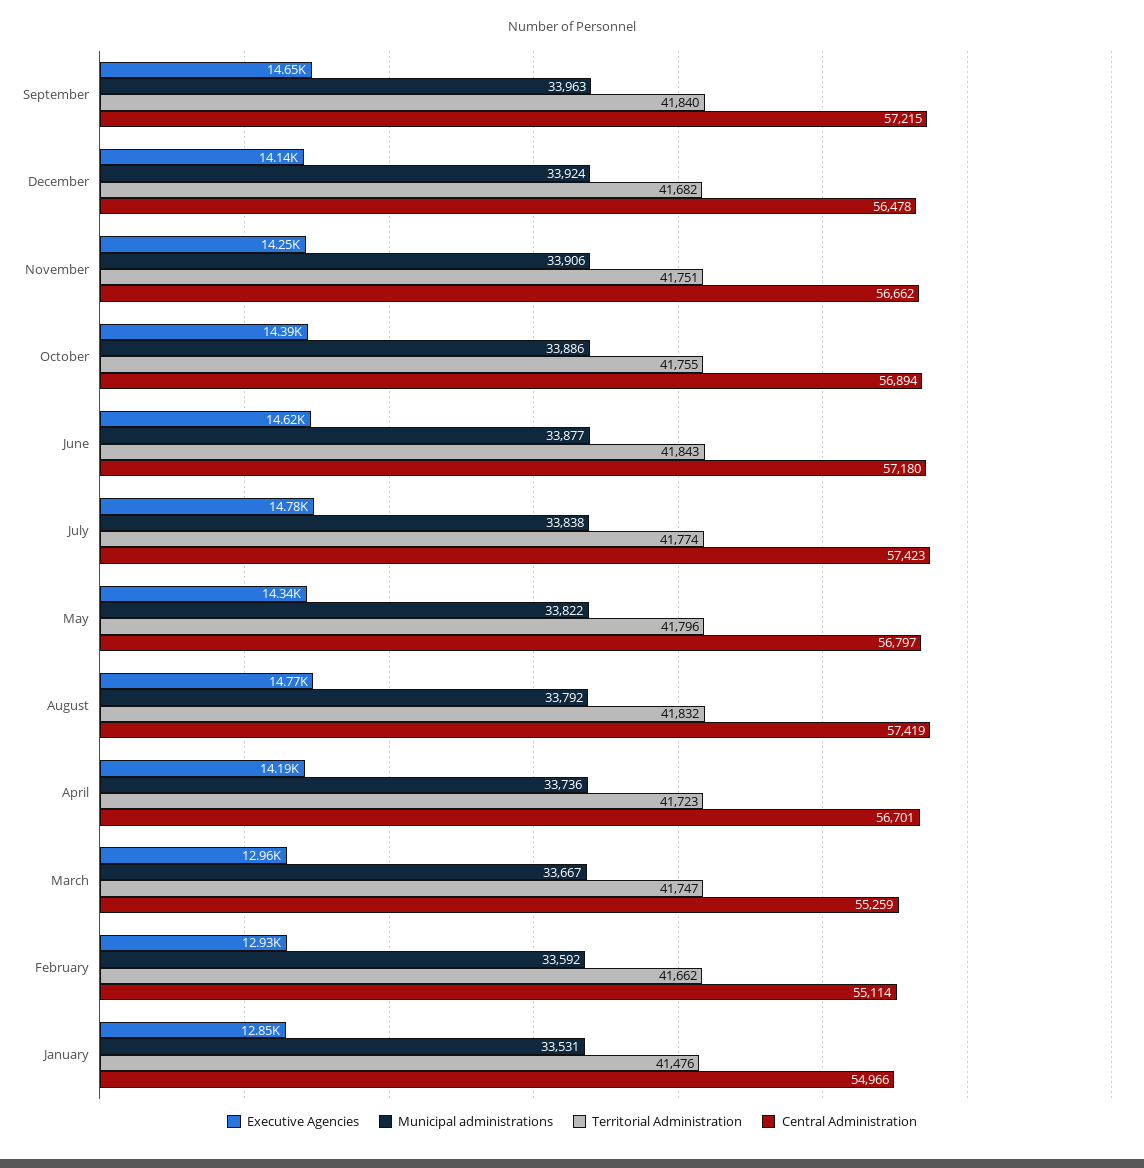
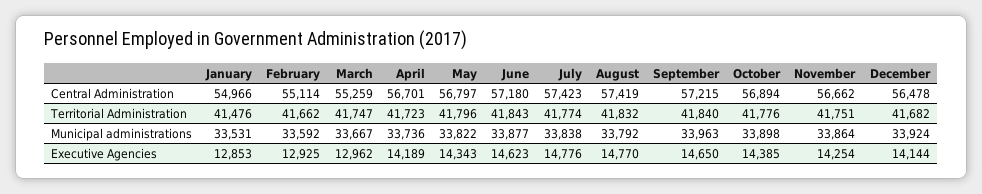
  {
    "Executive Agencies": {
      "September": 14650,
      "December": 14144,
      "November": 14254,
      "October": 14385,
      "June": 14623,
      "July": 14776,
      "May": 14343,
      "August": 14770,
      "April": 14189,
      "March": 12962,
      "February": 12925,
      "January": 12853
    },
    "Municipal administrations": {
      "September": 33963,
      "December": 33924,
-     "November": 33906,
+     "November": 33864,
-     "October": 33886,
+     "October": 33898,
      "June": 33877,
      "July": 33838,
      "May": 33822,
      "August": 33792,
      "April": 33736,
      "March": 33667,
      "February": 33592,
      "January": 33531
    },
    "Territorial Administration": {
      "September": 41840,
      "December": 41682,
      "November": 41751,
-     "October": 41755,
+     "October": 41776,
      "June": 41843,
      "July": 41774,
      "May": 41796,
      "August": 41832,
      "April": 41723,
      "March": 41747,
      "February": 41662,
      "January": 41476
    },
    "Central Administration": {
      "September": 57215,
      "December": 56478,
      "November": 56662,
      "October": 56894,
      "June": 57180,
      "July": 57423,
      "May": 56797,
      "August": 57419,
      "April": 56701,
      "March": 55259,
      "February": 55114,
      "January": 54966
    }
  }

